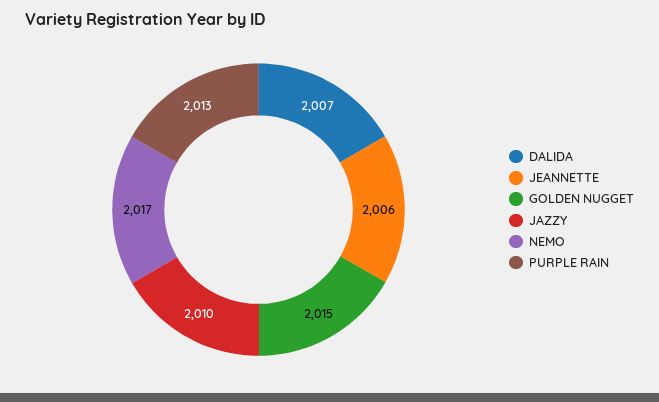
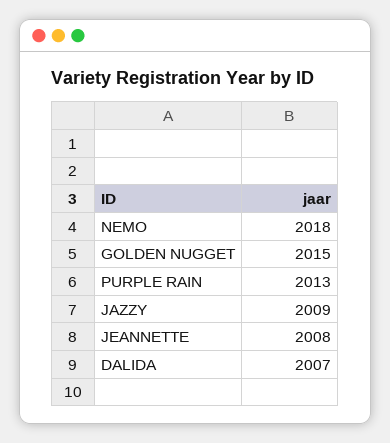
  {
    "DALIDA": 2007,
-   "JEANNETTE": 2006,
+   "JEANNETTE": 2008,
    "GOLDEN NUGGET": 2015,
-   "JAZZY": 2010,
+   "JAZZY": 2009,
-   "NEMO": 2017,
+   "NEMO": 2018,
    "PURPLE RAIN": 2013
  }

